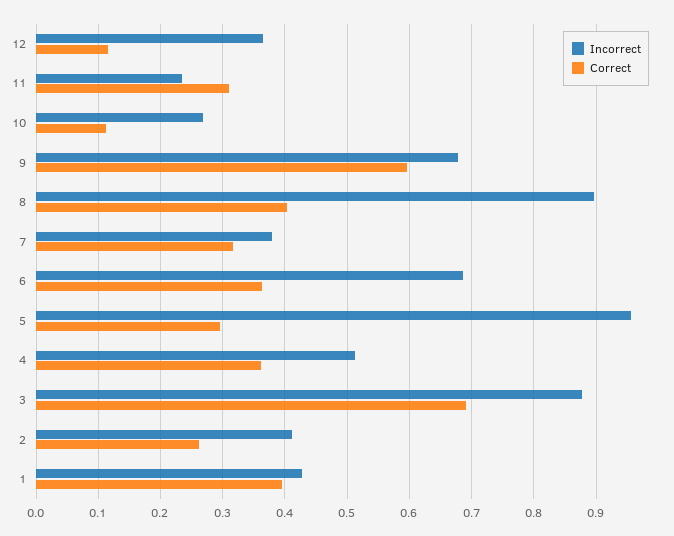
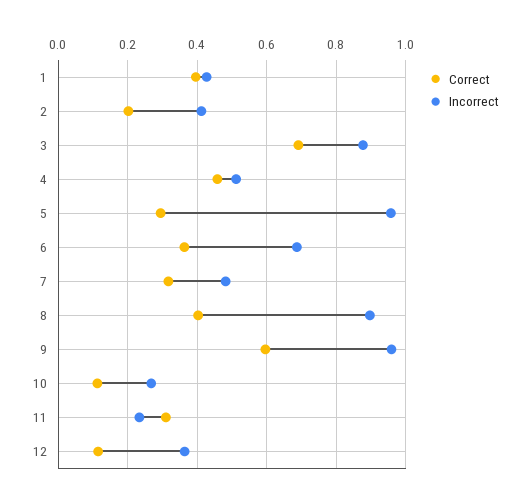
  {
    "Incorrect": {
      "12": 0.36,
      "11": 0.23,
      "10": 0.27,
-     "9": 0.68,
+     "9": 0.96,
      "8": 0.9,
-     "7": 0.38,
+     "7": 0.48,
      "6": 0.69,
      "5": 0.96,
      "4": 0.51,
      "3": 0.88,
      "2": 0.41,
      "1": 0.43
    },
    "Correct": {
      "12": 0.12,
      "11": 0.31,
      "10": 0.11,
      "9": 0.6,
      "8": 0.4,
      "7": 0.32,
      "6": 0.36,
      "5": 0.3,
-     "4": 0.36,
+     "4": 0.46,
      "3": 0.69,
-     "2": 0.26,
+     "2": 0.2,
      "1": 0.4
    }
  }

